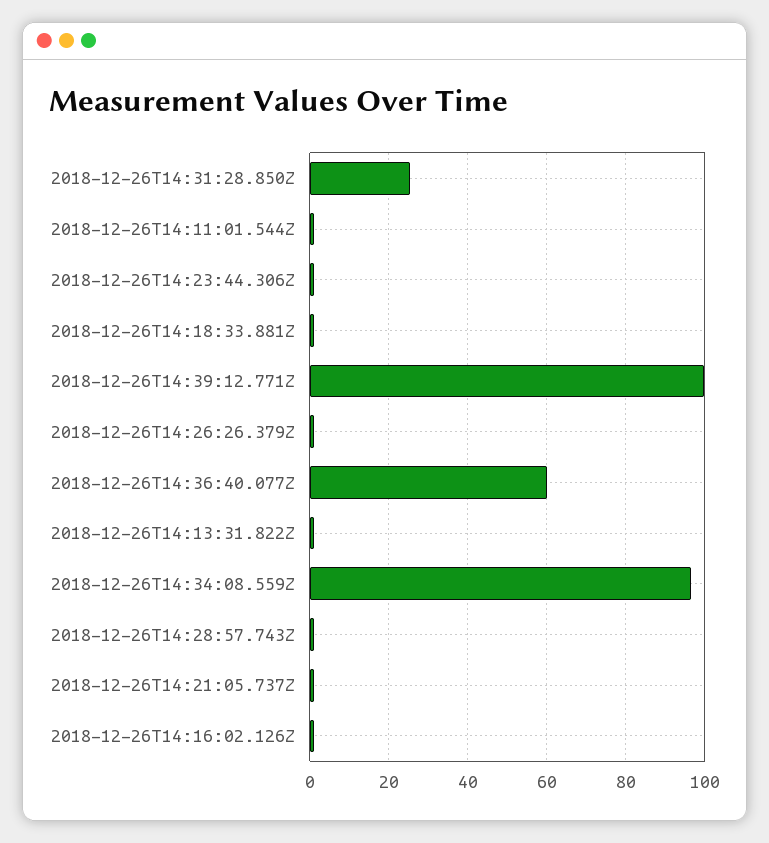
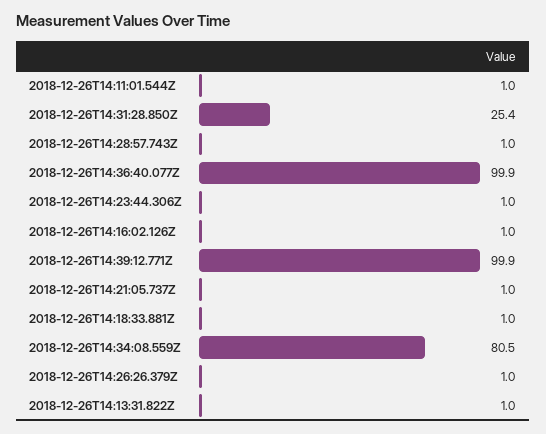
  {
    "2018-12-26T14:31:28.850Z": 25.4,
    "2018-12-26T14:11:01.544Z": 1,
    "2018-12-26T14:23:44.306Z": 1,
    "2018-12-26T14:18:33.881Z": 1,
    "2018-12-26T14:39:12.771Z": 99.9,
    "2018-12-26T14:26:26.379Z": 1,
-   "2018-12-26T14:36:40.077Z": 60,
+   "2018-12-26T14:36:40.077Z": 99.9,
    "2018-12-26T14:13:31.822Z": 1,
-   "2018-12-26T14:34:08.559Z": 96,
+   "2018-12-26T14:34:08.559Z": 80.5,
    "2018-12-26T14:28:57.743Z": 1,
    "2018-12-26T14:21:05.737Z": 1,
    "2018-12-26T14:16:02.126Z": 1
  }

